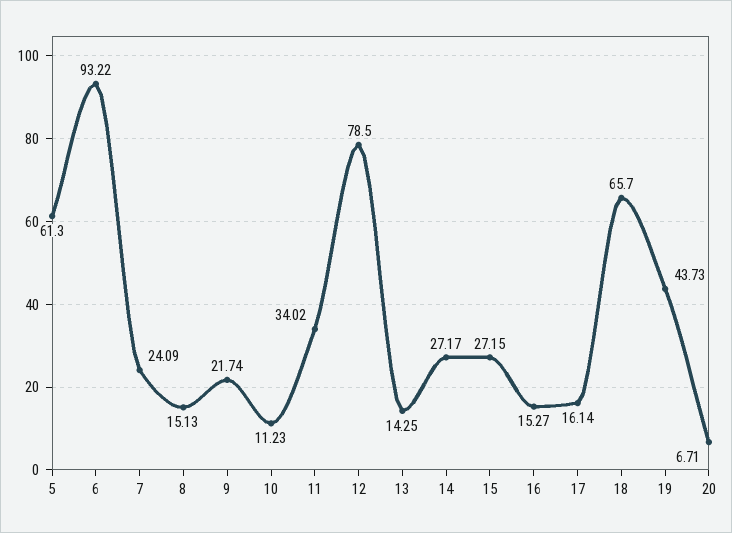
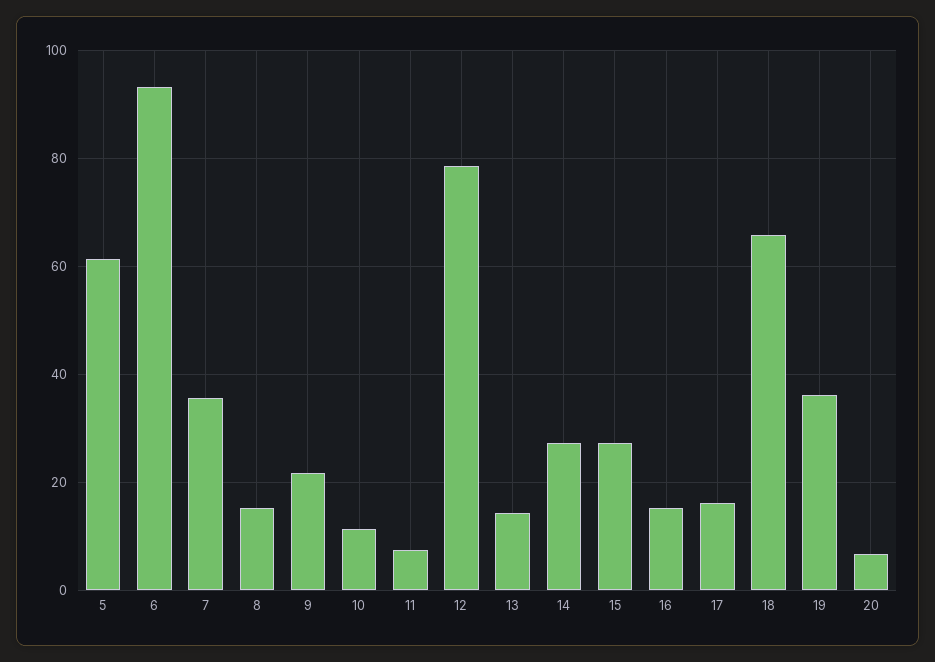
  {
    "5": 61.3,
    "6": 93.22,
-   "7": 24.09,
+   "7": 36,
    "8": 15.13,
    "9": 21.74,
    "10": 11.23,
-   "11": 34.02,
+   "11": 8,
    "12": 78.5,
    "13": 14.25,
    "14": 27.17,
    "15": 27.15,
    "16": 15.27,
    "17": 16.14,
    "18": 65.7,
-   "19": 43.73,
+   "19": 36,
    "20": 6.71
  }

